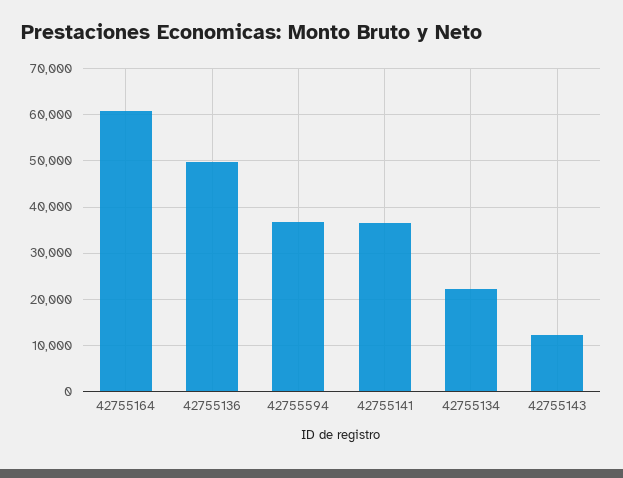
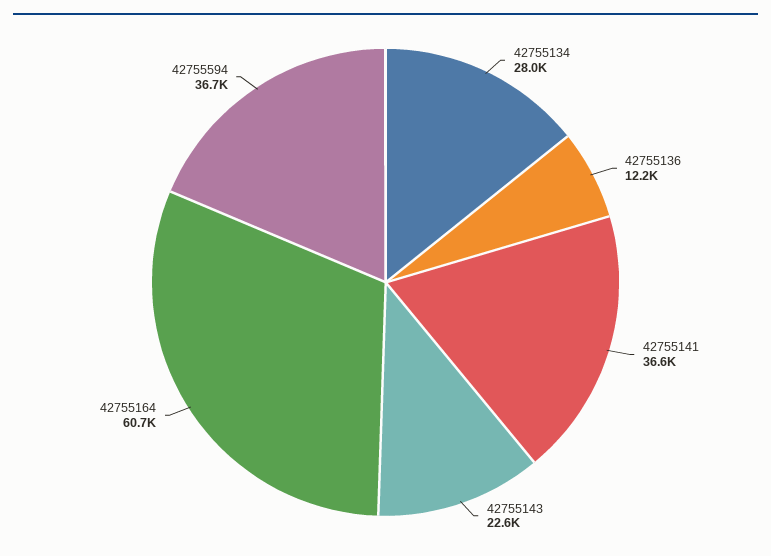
  {
    "42755164": 60700,
-   "42755136": 50000,
+   "42755136": 12200,
    "42755594": 36700,
    "42755141": 36600,
-   "42755134": 22000,
+   "42755134": 28000,
-   "42755143": 12000
+   "42755143": 22600
  }

